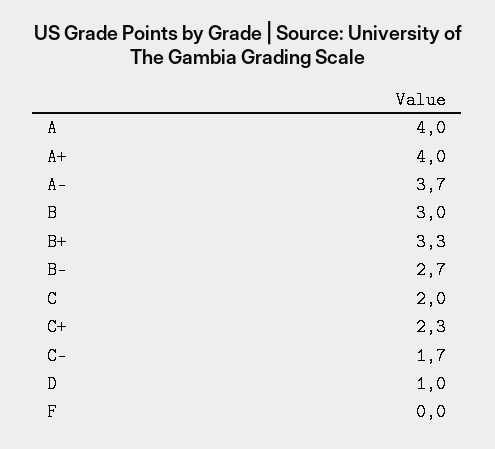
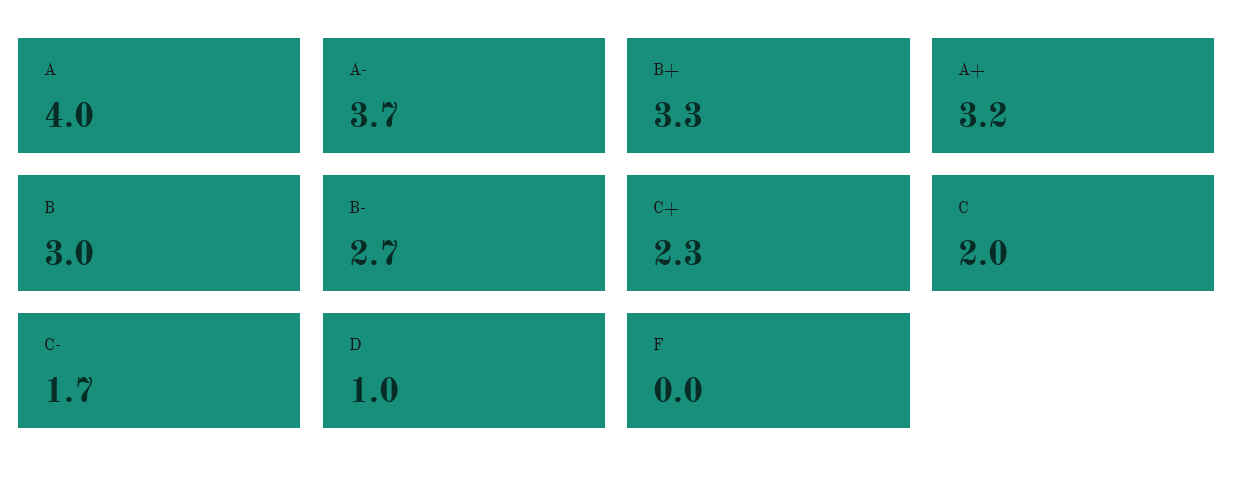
  {
    "A": 4,
-   "A+": 4,
+   "A+": 3.2,
    "A-": 3.7,
    "B": 3,
    "B+": 3.3,
    "B-": 2.7,
    "C": 2,
    "C+": 2.3,
    "C-": 1.7,
    "D": 1,
    "F": 0
  }

